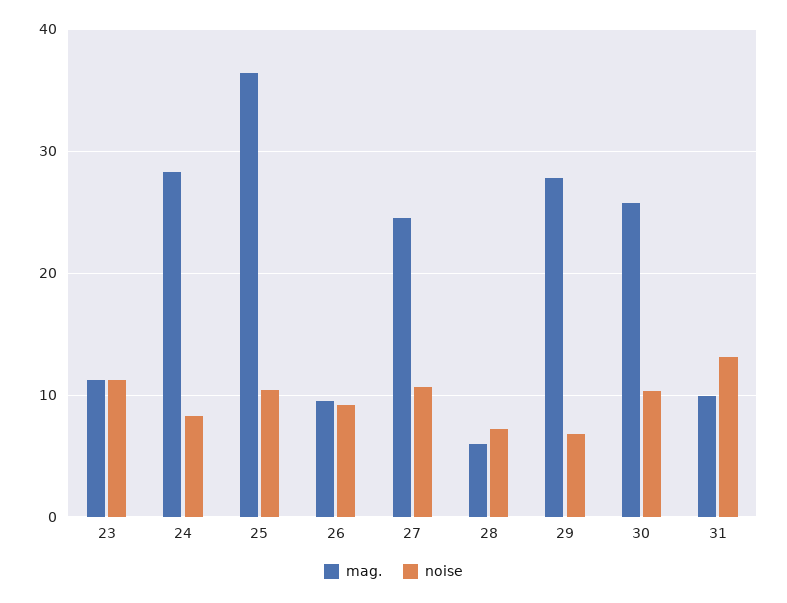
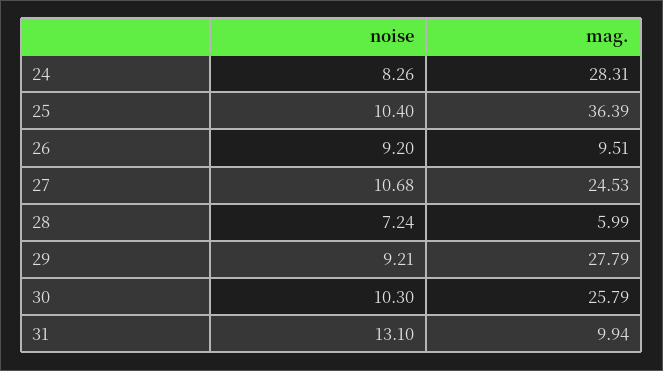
  {
    "mag.": {
-     "23": 11,
      "24": 28.31,
      "25": 36.39,
      "26": 9.51,
      "27": 24.53,
      "28": 5.99,
      "29": 27.79,
      "30": 25.79,
      "31": 9.94
    },
    "noise": {
-     "23": 11,
      "24": 8.26,
      "25": 10.4,
      "26": 9.2,
      "27": 10.68,
      "28": 7.24,
-     "29": 7,
+     "29": 9.21,
      "30": 10.3,
      "31": 13.1
    }
  }

